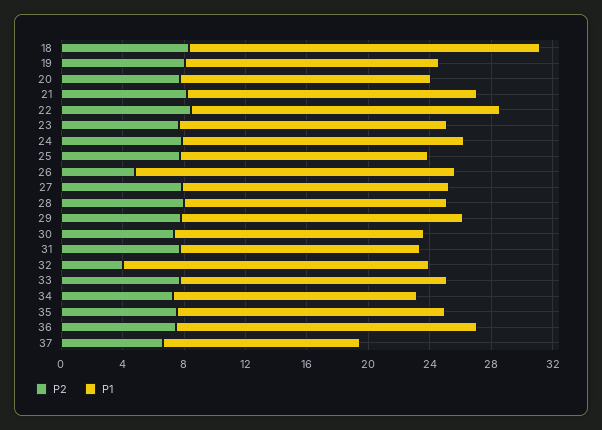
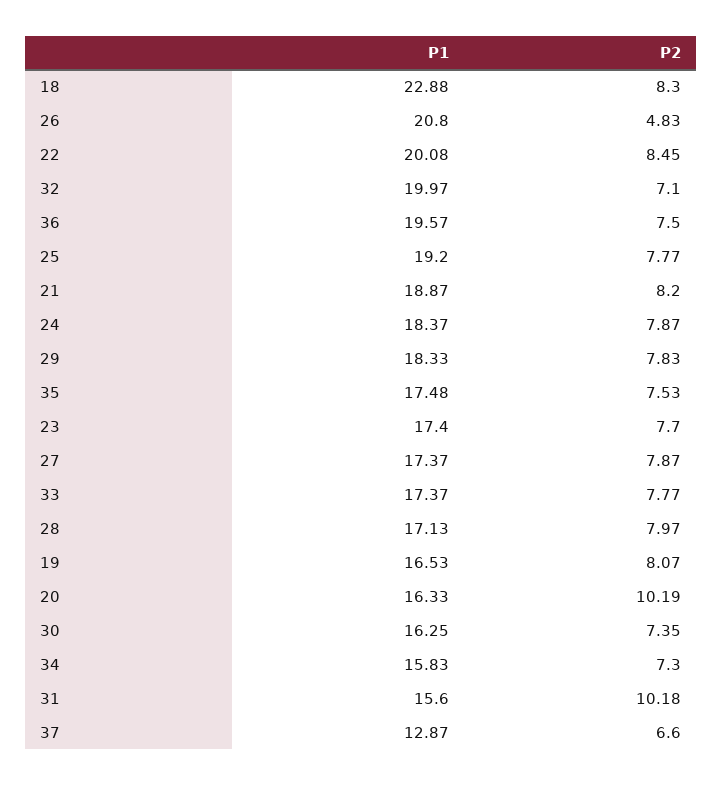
  {
    "P2": {
      "18": 8.3,
      "19": 8.07,
-     "20": 8,
+     "20": 10.19,
      "21": 8.2,
      "22": 8.45,
      "23": 7.7,
      "24": 7.87,
      "25": 7.77,
      "26": 4.83,
      "27": 7.87,
      "28": 7.97,
      "29": 7.83,
      "30": 7.35,
-     "31": 8,
+     "31": 10.18,
-     "32": 4,
+     "32": 7.1,
      "33": 7.77,
      "34": 7.3,
      "35": 7.53,
      "36": 7.5,
      "37": 6.6
    },
    "P1": {
      "18": 22.88,
      "19": 16.53,
      "20": 16.33,
      "21": 18.87,
      "22": 20.08,
      "23": 17.4,
      "24": 18.37,
-     "25": 16,
+     "25": 19.2,
      "26": 20.8,
      "27": 17.37,
      "28": 17.13,
      "29": 18.33,
      "30": 16.25,
      "31": 15.6,
      "32": 19.97,
      "33": 17.37,
      "34": 15.83,
      "35": 17.48,
      "36": 19.57,
      "37": 12.87
    }
  }

